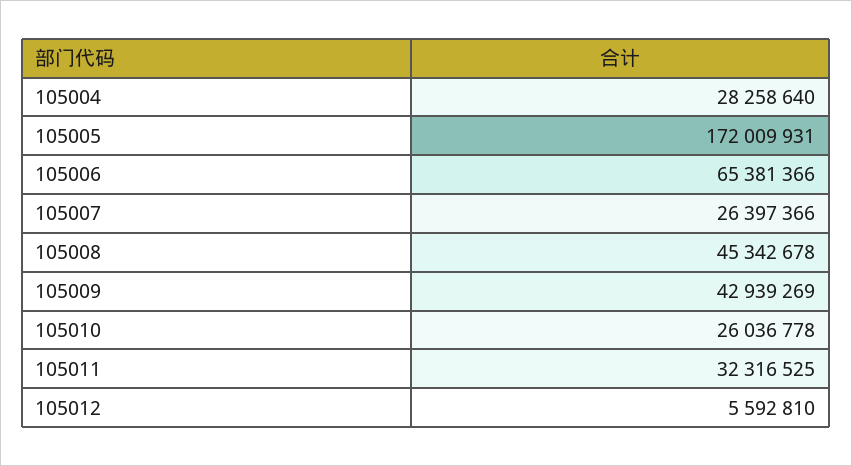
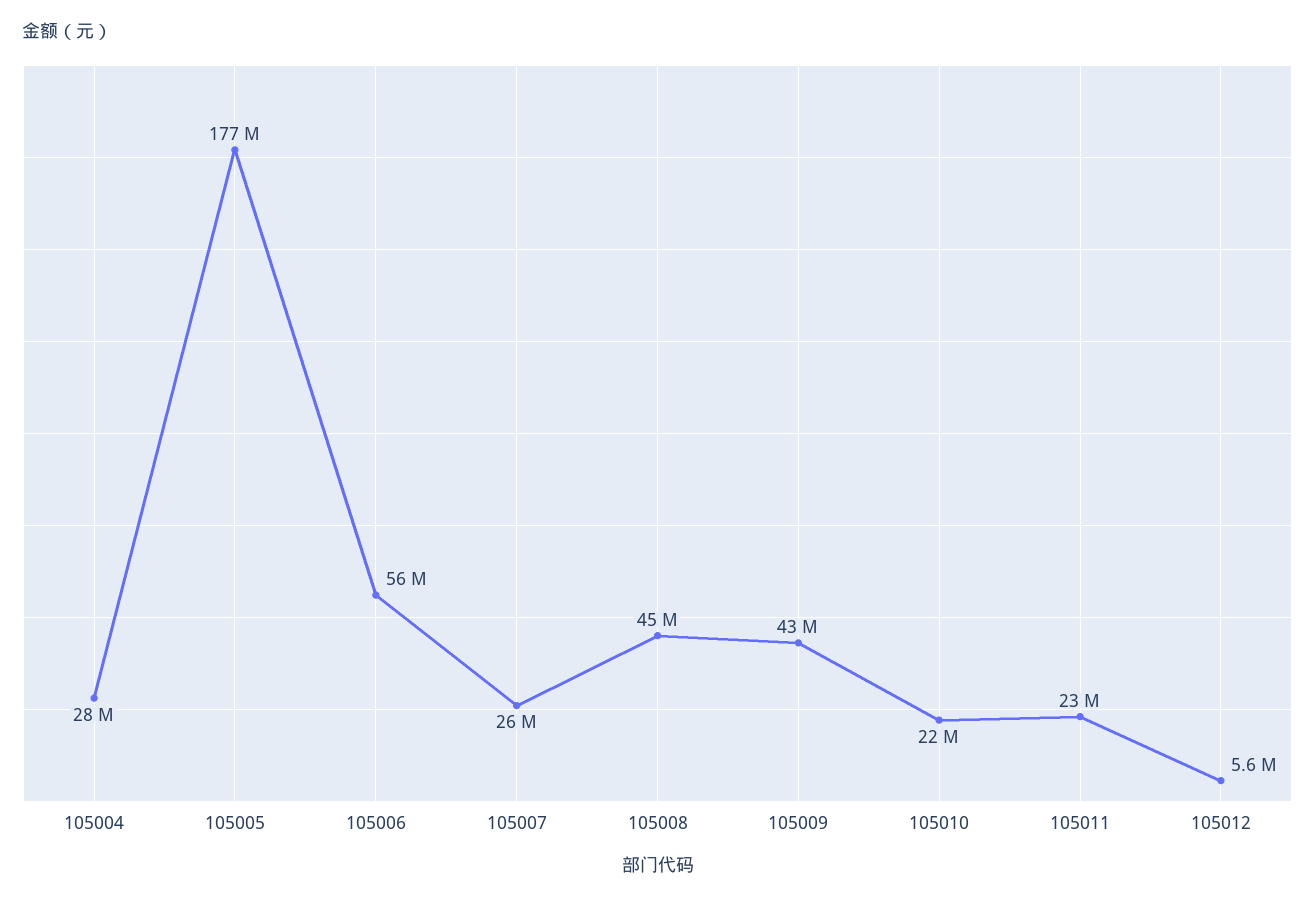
  {
    "105004": 28258640,
-   "105005": 172009931,
+   "105005": 177000000,
-   "105006": 65381366,
+   "105006": 56000000,
    "105007": 26397366,
    "105008": 45342678,
    "105009": 42939269,
-   "105010": 26036778,
+   "105010": 22000000,
-   "105011": 32316525,
+   "105011": 23000000,
    "105012": 5592810
  }

